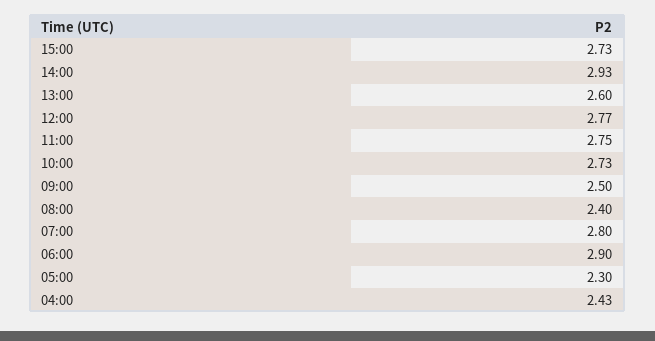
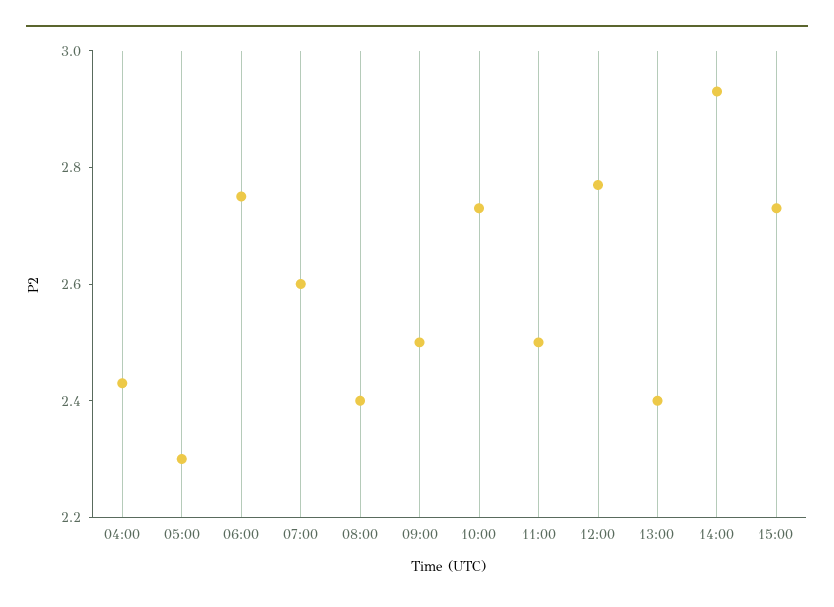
  {
    "15:00": 2.73,
    "14:00": 2.93,
-   "13:00": 2.6,
+   "13:00": 2.4,
    "12:00": 2.77,
-   "11:00": 2.75,
+   "11:00": 2.5,
    "10:00": 2.73,
    "09:00": 2.5,
    "08:00": 2.4,
-   "07:00": 2.8,
+   "07:00": 2.6,
-   "06:00": 2.9,
+   "06:00": 2.75,
    "05:00": 2.3,
    "04:00": 2.43
  }

